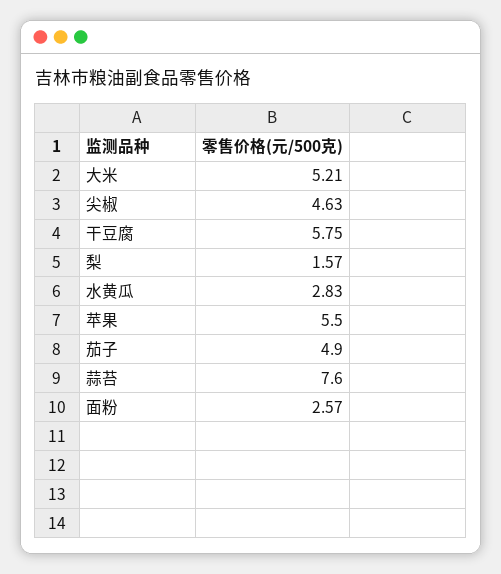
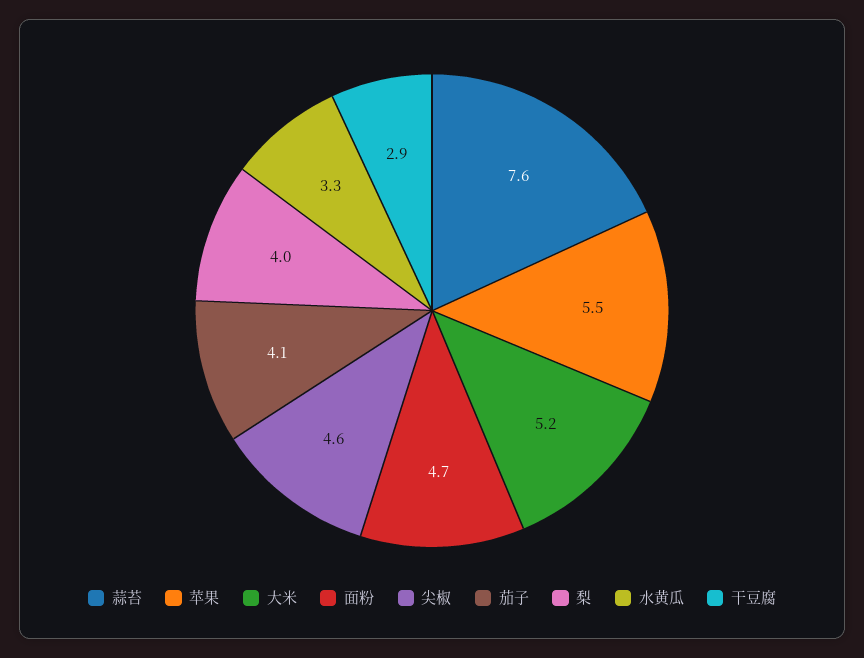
  {
    "大米": 5.21,
    "尖椒": 4.63,
-   "干豆腐": 5.75,
+   "干豆腐": 2.9,
-   "梨": 1.57,
+   "梨": 4,
-   "水黄瓜": 2.83,
+   "水黄瓜": 3.3,
    "苹果": 5.5,
-   "茄子": 4.9,
+   "茄子": 4.1,
    "蒜苔": 7.6,
-   "面粉": 2.57
+   "面粉": 4.7
  }

